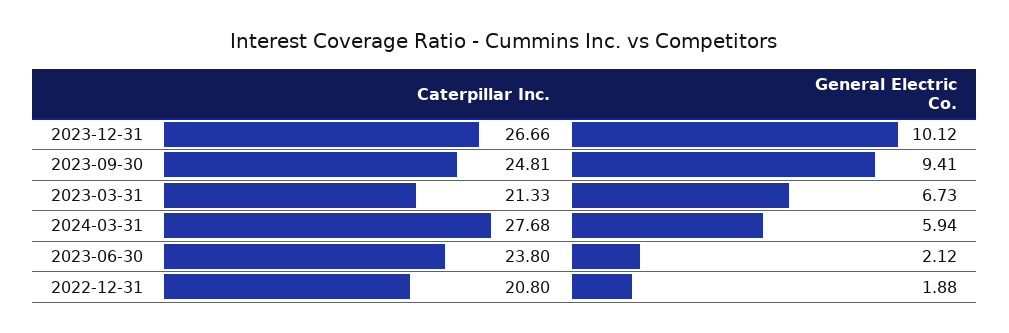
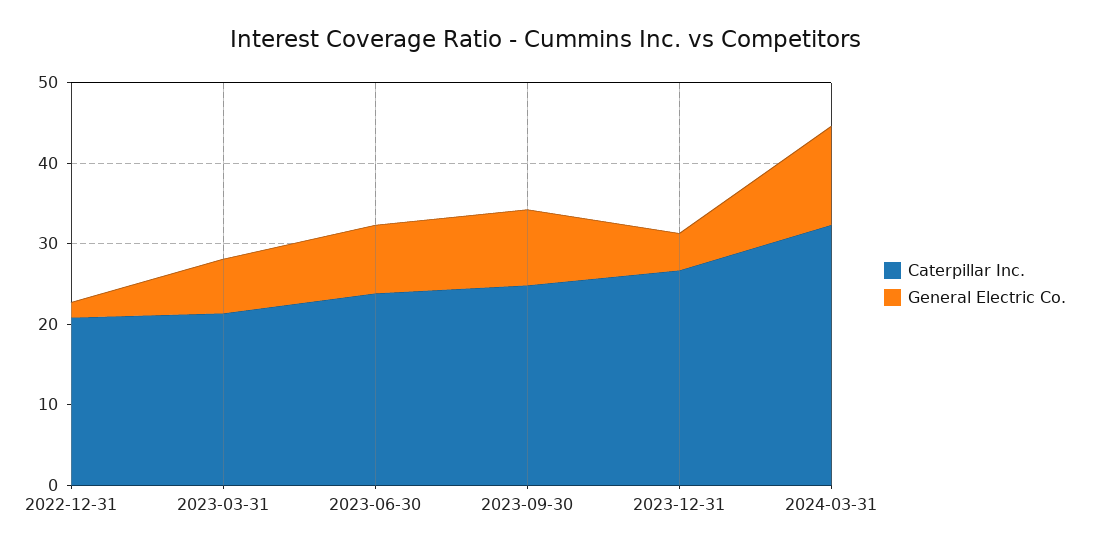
  {
    "Caterpillar Inc.": {
      "2023-12-31": 26.66,
      "2023-09-30": 24.81,
      "2023-03-31": 21.33,
-     "2024-03-31": 27.68,
+     "2024-03-31": 32,
      "2023-06-30": 23.8,
      "2022-12-31": 20.8
    },
    "General Electric Co.": {
-     "2023-12-31": 10.12,
+     "2023-12-31": 4,
      "2023-09-30": 9.41,
      "2023-03-31": 6.73,
-     "2024-03-31": 5.94,
+     "2024-03-31": 12,
-     "2023-06-30": 2.12,
+     "2023-06-30": 8,
      "2022-12-31": 1.88
    }
  }

